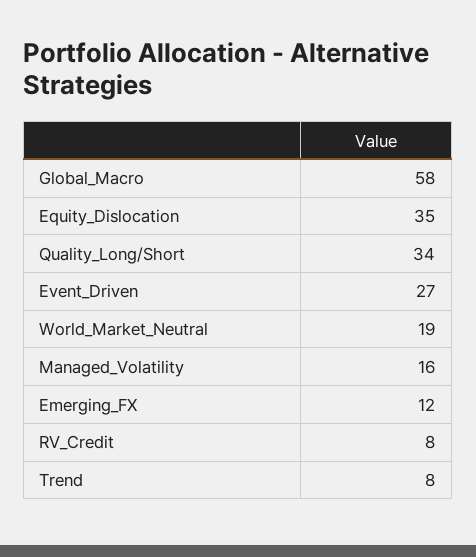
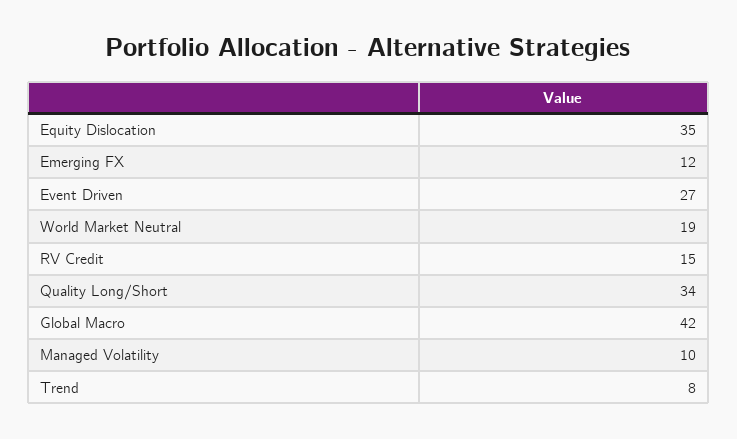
  {
-   "Global_Macro": 58,
+   "Global_Macro": 42,
    "Equity_Dislocation": 35,
    "Quality_Long/Short": 34,
    "Event_Driven": 27,
    "World_Market_Neutral": 19,
-   "Managed_Volatility": 16,
+   "Managed_Volatility": 10,
    "Emerging_FX": 12,
-   "RV_Credit": 8,
+   "RV_Credit": 15,
    "Trend": 8
  }

